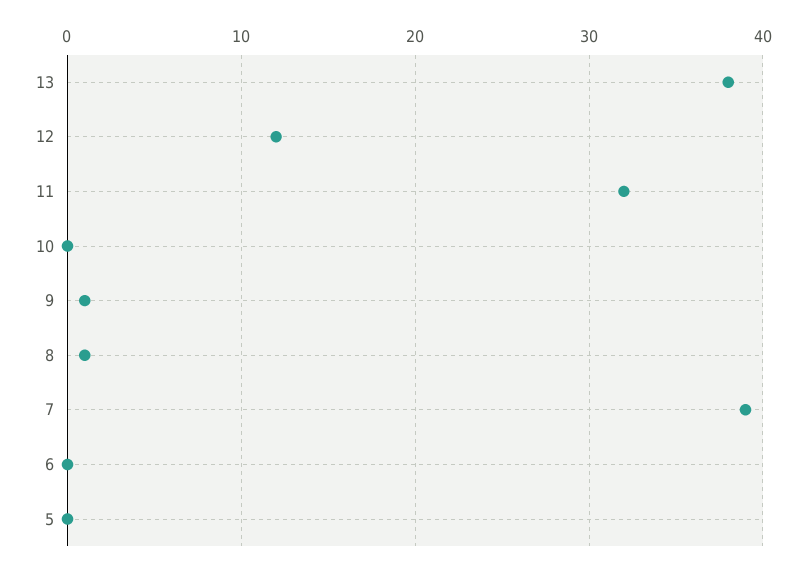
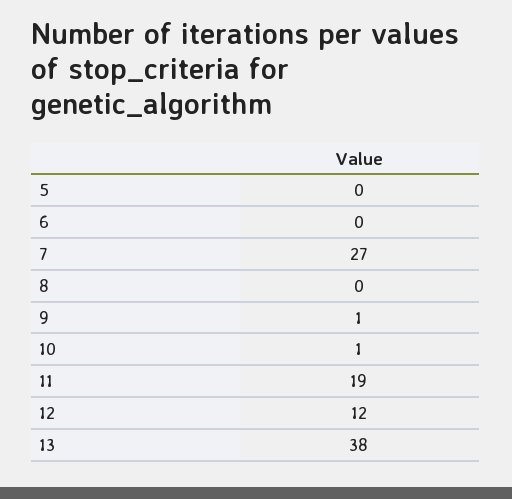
  {
    "13": 38,
    "12": 12,
-   "11": 32,
+   "11": 19,
-   "10": 0,
+   "10": 1,
    "9": 1,
-   "8": 1,
+   "8": 0,
-   "7": 39,
+   "7": 27,
    "6": 0,
    "5": 0
  }

